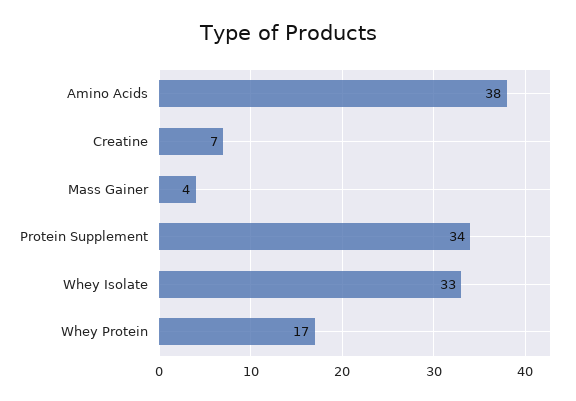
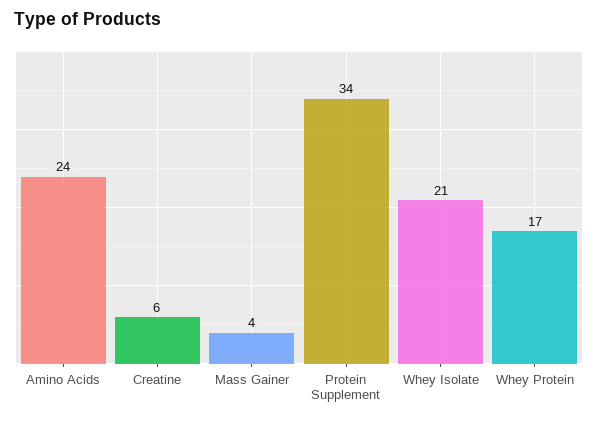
  {
-   "Amino Acids": 38,
+   "Amino Acids": 24,
-   "Creatine": 7,
+   "Creatine": 6,
    "Mass Gainer": 4,
    "Protein Supplement": 34,
-   "Whey Isolate": 33,
+   "Whey Isolate": 21,
    "Whey Protein": 17
  }

